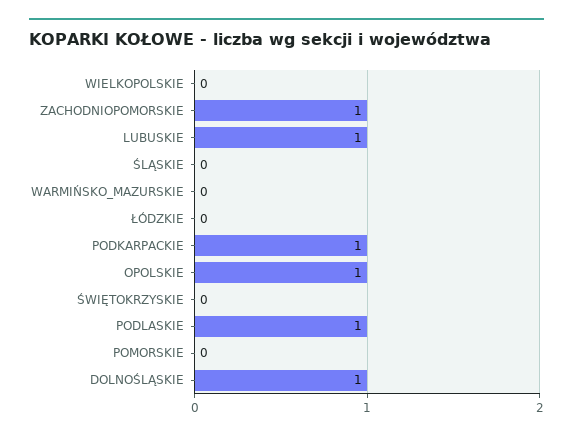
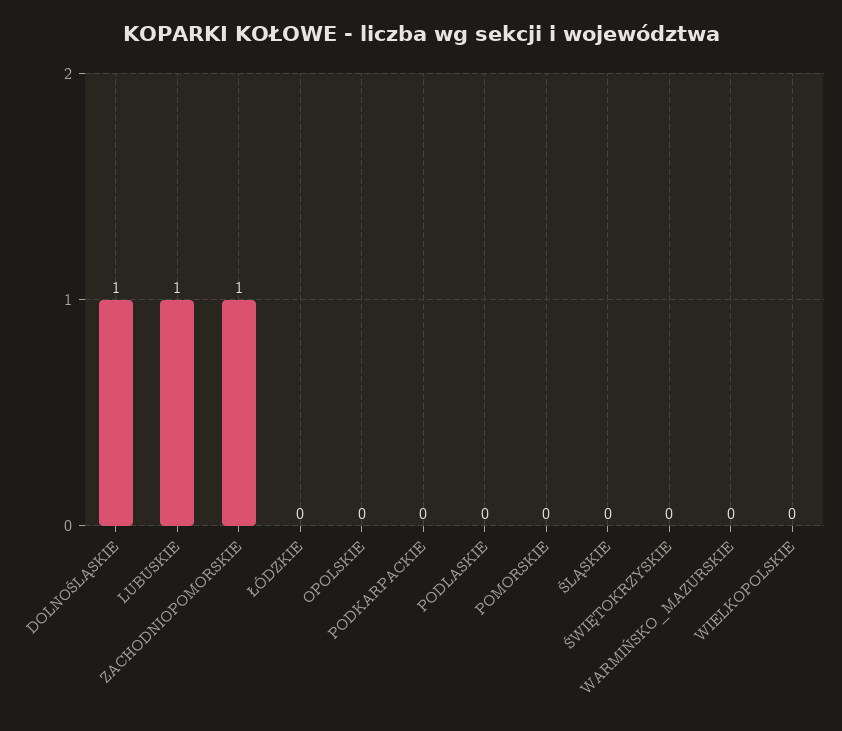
  {
    "WIELKOPOLSKIE": 0,
    "ZACHODNIOPOMORSKIE": 1,
    "LUBUSKIE": 1,
    "ŚLĄSKIE": 0,
    "WARMIŃSKO_MAZURSKIE": 0,
    "ŁÓDZKIE": 0,
-   "PODKARPACKIE": 1,
+   "PODKARPACKIE": 0,
-   "OPOLSKIE": 1,
+   "OPOLSKIE": 0,
    "ŚWIĘTOKRZYSKIE": 0,
-   "PODLASKIE": 1,
+   "PODLASKIE": 0,
    "POMORSKIE": 0,
    "DOLNOŚLĄSKIE": 1
  }

